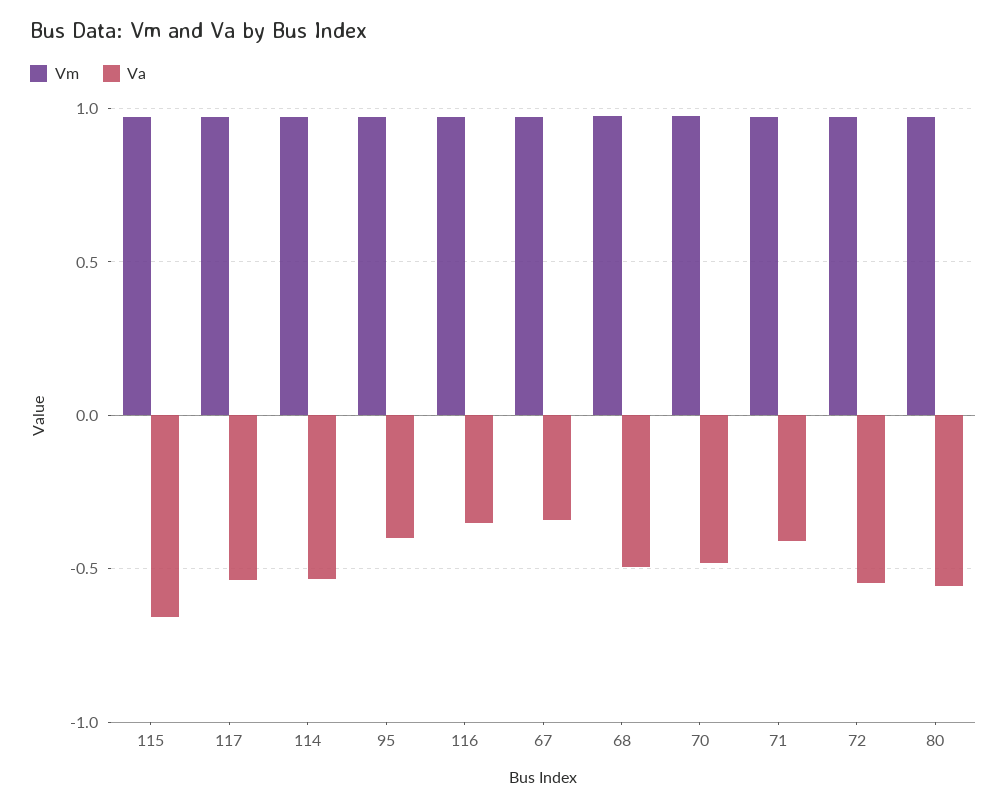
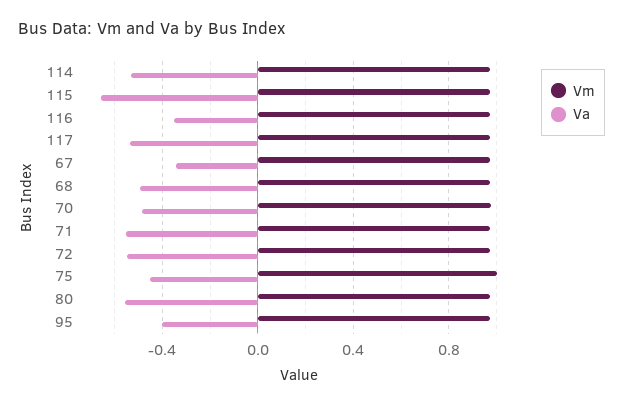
  {
    "Vm": {
      "115": 0.95,
      "117": 0.95,
      "114": 0.95,
      "95": 0.95,
      "116": 0.95,
      "67": 0.95,
      "68": 0.95,
      "70": 0.95,
      "71": 0.95,
      "72": 0.95,
-     "80": 0.95
+     "80": 0.95,
+     "75": 1
    },
    "Va": {
      "115": -0.65,
      "117": -0.55,
      "114": -0.55,
      "95": -0.4,
      "116": -0.35,
      "67": -0.35,
      "68": -0.5,
      "70": -0.5,
-     "71": -0.4,
+     "71": -0.55,
      "72": -0.55,
-     "80": -0.55
+     "80": -0.55,
+     "75": -0.45
    }
  }

